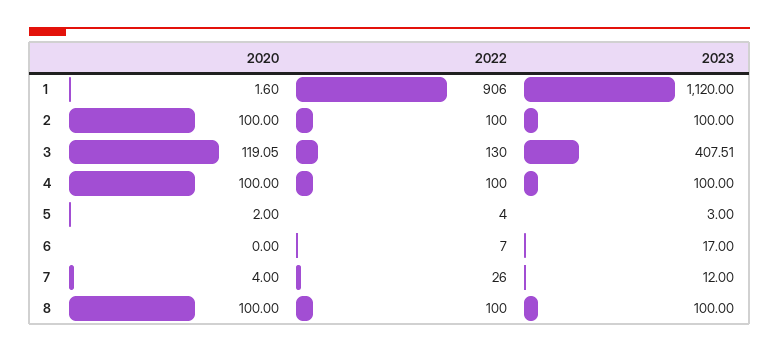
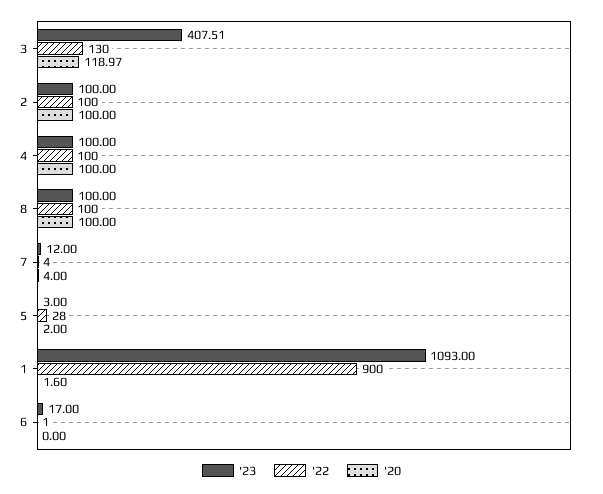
  {
    "2020": {
      "1": 1.6,
      "2": 100,
-     "3": 119.05,
+     "3": 118.97,
      "4": 100,
      "5": 2,
      "6": 0,
      "7": 4,
      "8": 100
    },
    "2022": {
-     "1": 906,
+     "1": 900,
      "2": 100,
      "3": 130,
      "4": 100,
-     "5": 4,
+     "5": 28,
-     "6": 7,
+     "6": 1,
-     "7": 26,
+     "7": 4,
      "8": 100
    },
    "2023": {
-     "1": 1120,
+     "1": 1093,
      "2": 100,
      "3": 407.51,
      "4": 100,
      "5": 3,
      "6": 17,
      "7": 12,
      "8": 100
    }
  }

